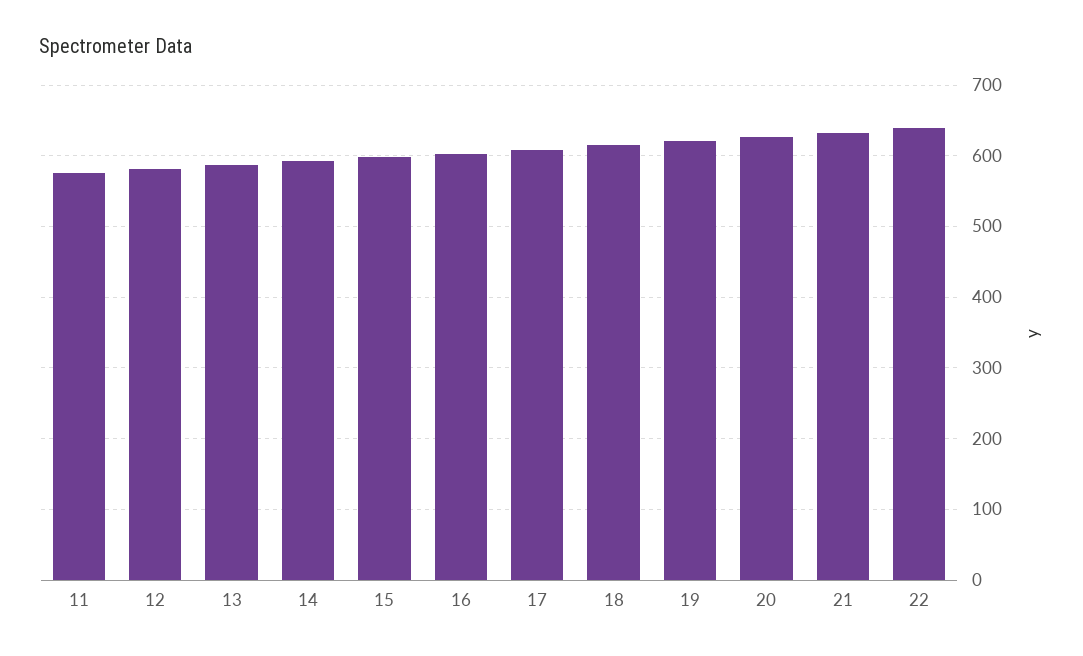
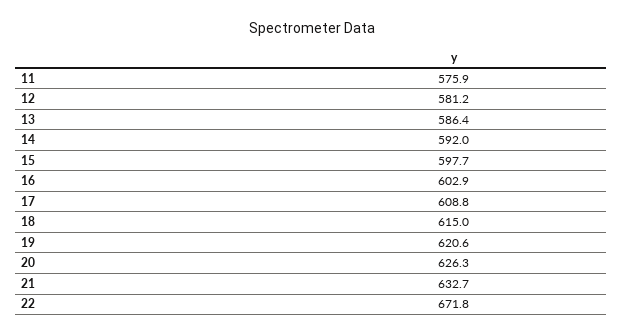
  {
    "11": 575.9,
    "12": 581.2,
    "13": 586.4,
    "14": 592,
    "15": 597.7,
    "16": 602.9,
    "17": 608.8,
    "18": 615,
    "19": 620.6,
    "20": 626.3,
    "21": 632.7,
-   "22": 640
+   "22": 671.8
  }

